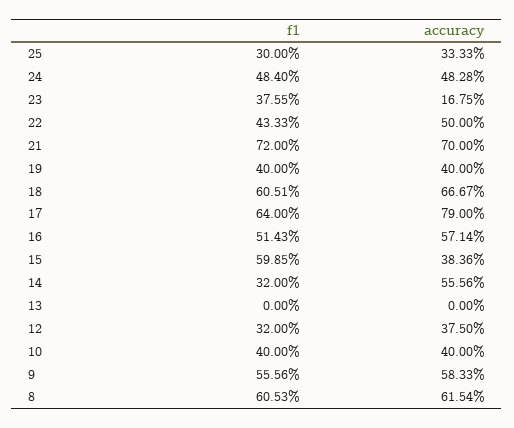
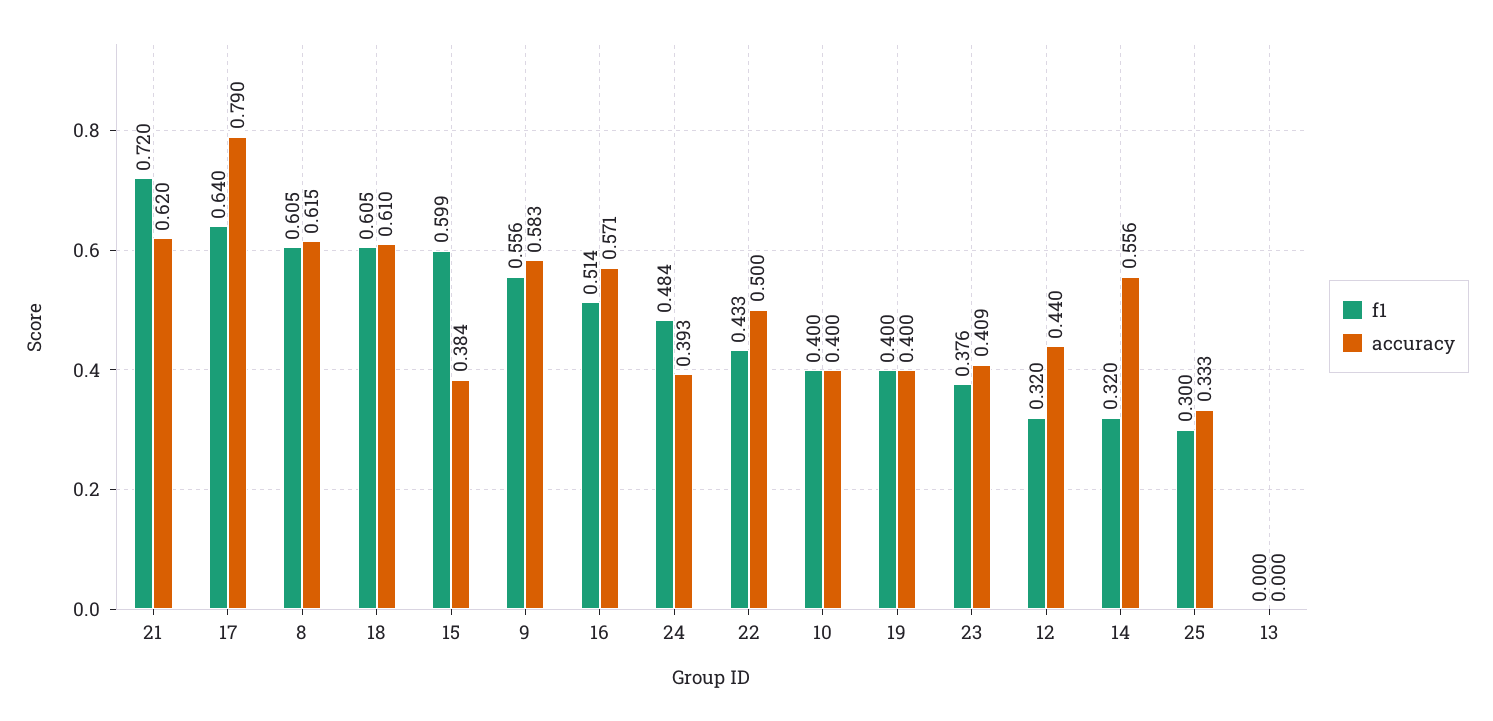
  {
    "f1": {
      "25": 0.3,
      "24": 0.484,
      "23": 0.3755,
      "22": 0.4333,
      "21": 0.72,
      "19": 0.4,
      "18": 0.6051,
      "17": 0.64,
      "16": 0.5143,
      "15": 0.5985,
      "14": 0.32,
      "13": 0,
      "12": 0.32,
      "10": 0.4,
      "9": 0.5556,
      "8": 0.6053
    },
    "accuracy": {
      "25": 0.3333,
-     "24": 0.4828,
+     "24": 0.393,
-     "23": 0.1675,
+     "23": 0.409,
      "22": 0.5,
-     "21": 0.7,
+     "21": 0.62,
      "19": 0.4,
-     "18": 0.6667,
+     "18": 0.61,
      "17": 0.79,
      "16": 0.5714,
      "15": 0.3836,
      "14": 0.5556,
      "13": 0,
-     "12": 0.375,
+     "12": 0.44,
      "10": 0.4,
      "9": 0.5833,
      "8": 0.6154
    }
  }

